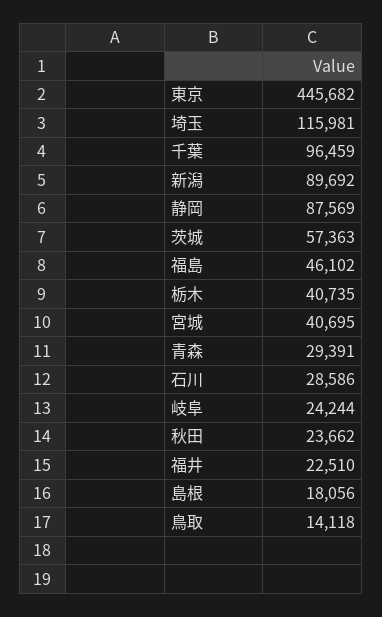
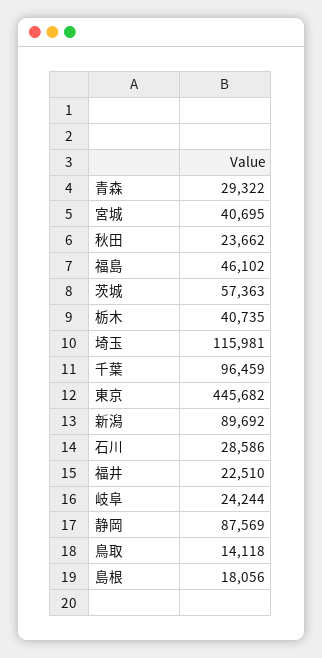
  {
    "東京": 445682,
    "埼玉": 115981,
    "千葉": 96459,
    "新潟": 89692,
    "静岡": 87569,
    "茨城": 57363,
    "福島": 46102,
    "栃木": 40735,
    "宮城": 40695,
-   "青森": 29391,
+   "青森": 29322,
    "石川": 28586,
    "岐阜": 24244,
    "秋田": 23662,
    "福井": 22510,
    "島根": 18056,
    "鳥取": 14118
  }

